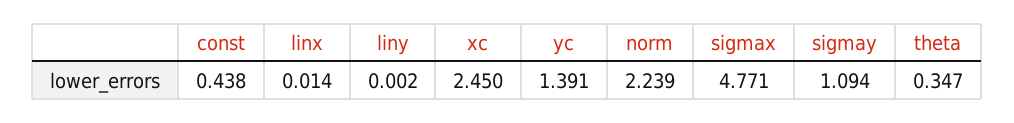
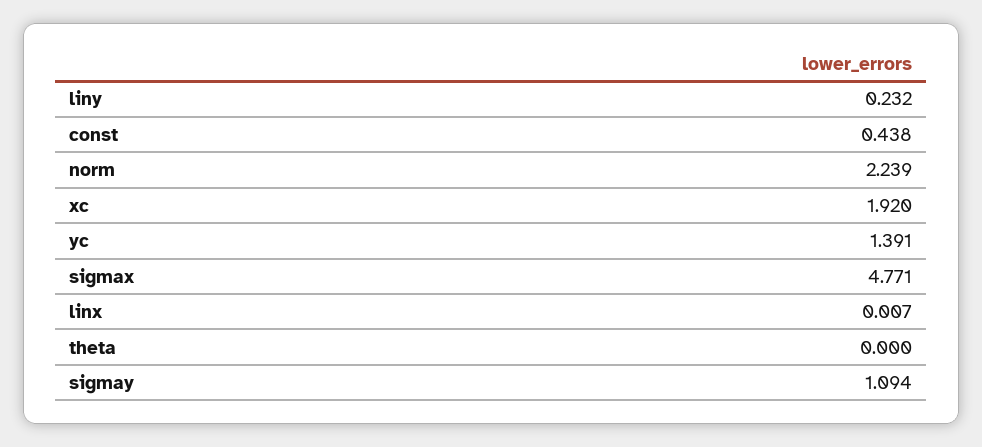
  {
    "const": 0.438,
-   "linx": 0.014,
+   "linx": 0.007,
-   "liny": 0.002,
+   "liny": 0.232,
-   "xc": 2.45,
+   "xc": 1.92,
    "yc": 1.391,
    "norm": 2.239,
    "sigmax": 4.771,
    "sigmay": 1.094,
-   "theta": 0.347
+   "theta": 0
  }

